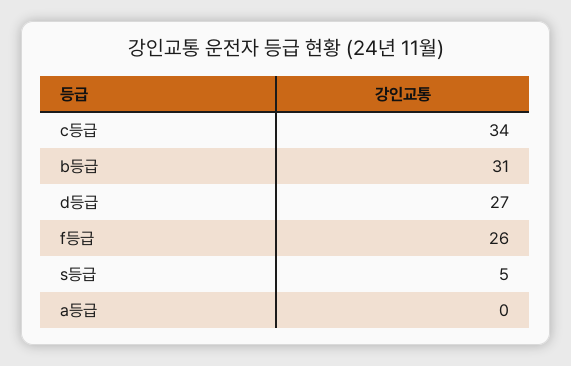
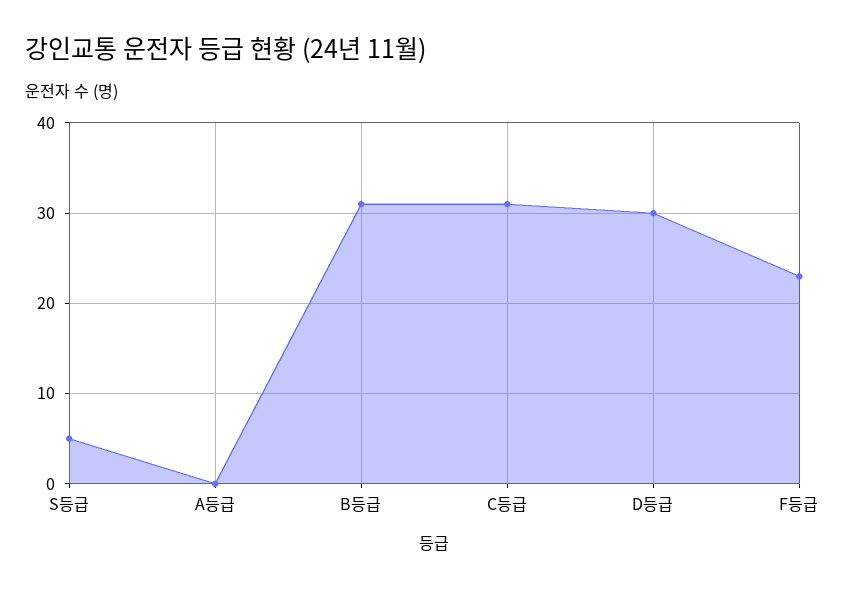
  {
-   "c등급": 34,
+   "c등급": 31,
    "b등급": 31,
-   "d등급": 27,
+   "d등급": 30,
-   "f등급": 26,
+   "f등급": 23,
    "s등급": 5,
    "a등급": 0
  }

